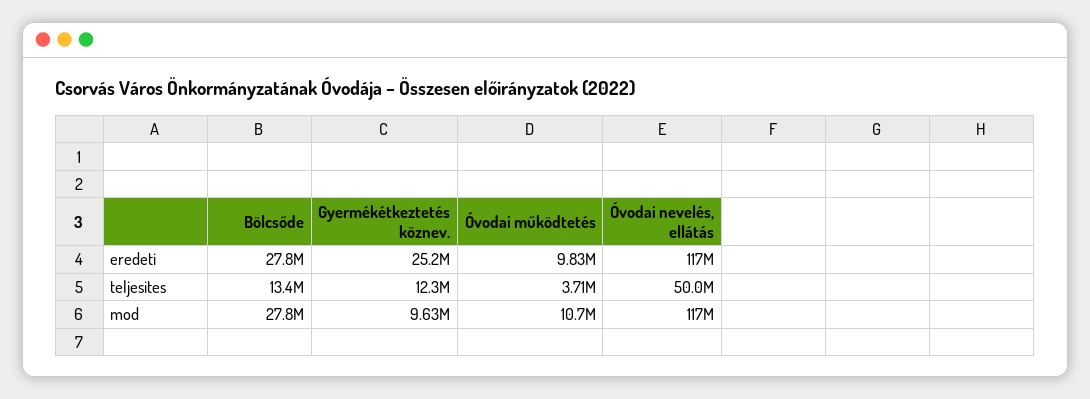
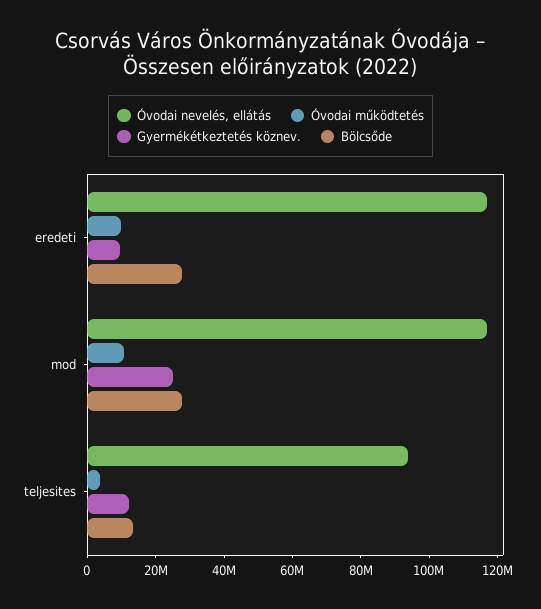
  {
    "Bölcsőde": {
      "eredeti": 27800000,
      "teljesites": 13400000,
      "mod": 27800000
    },
    "Gyermékétkeztetés köznev.": {
-     "eredeti": 25200000,
+     "eredeti": 10000000,
      "teljesites": 12300000,
-     "mod": 9630000
+     "mod": 25000000
    },
    "Óvodai működtetés": {
      "eredeti": 9830000,
      "teljesites": 3710000,
      "mod": 10700000
    },
    "Óvodai nevelés, ellátás": {
      "eredeti": 117000000,
-     "teljesites": 50000000,
+     "teljesites": 95000000,
      "mod": 117000000
    }
  }

